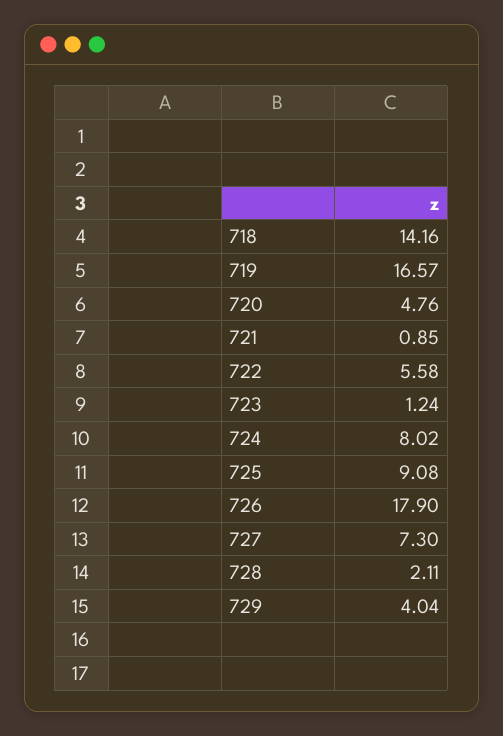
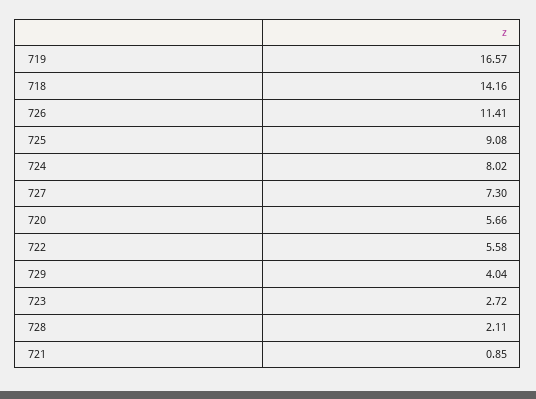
  {
    "718": 14.16,
    "719": 16.57,
-   "720": 4.76,
+   "720": 5.66,
    "721": 0.85,
    "722": 5.58,
-   "723": 1.24,
+   "723": 2.72,
    "724": 8.02,
    "725": 9.08,
-   "726": 17.9,
+   "726": 11.41,
    "727": 7.3,
    "728": 2.11,
    "729": 4.04
  }

